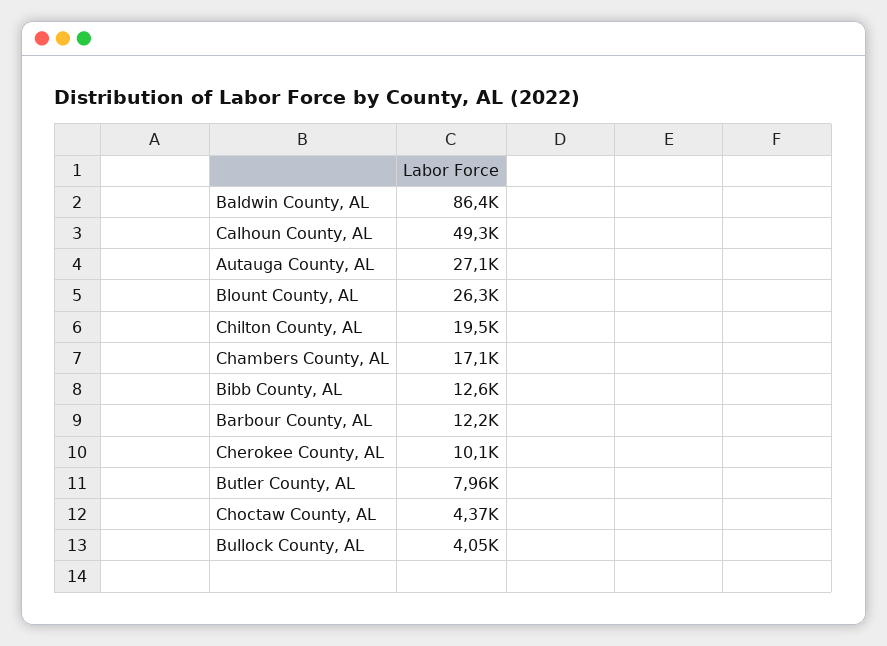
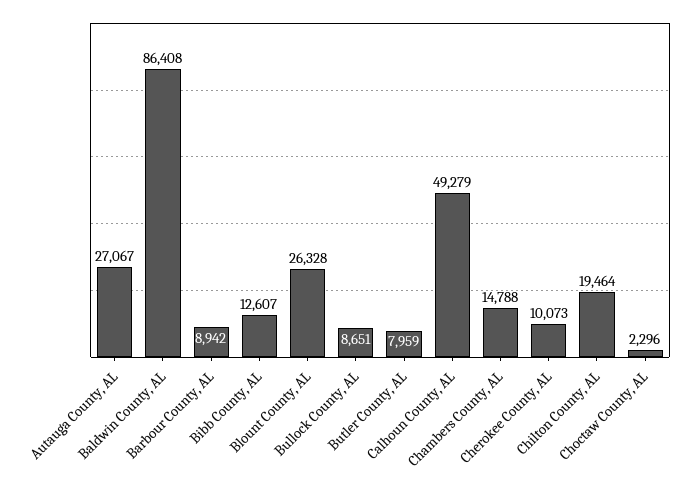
  {
    "Baldwin County, AL": 86408,
    "Calhoun County, AL": 49279,
    "Autauga County, AL": 27067,
    "Blount County, AL": 26328,
    "Chilton County, AL": 19464,
-   "Chambers County, AL": 17100,
+   "Chambers County, AL": 14788,
    "Bibb County, AL": 12607,
-   "Barbour County, AL": 12200,
+   "Barbour County, AL": 8942,
    "Cherokee County, AL": 10073,
    "Butler County, AL": 7959,
-   "Choctaw County, AL": 4370,
+   "Choctaw County, AL": 2296,
-   "Bullock County, AL": 4050
+   "Bullock County, AL": 8651
  }

